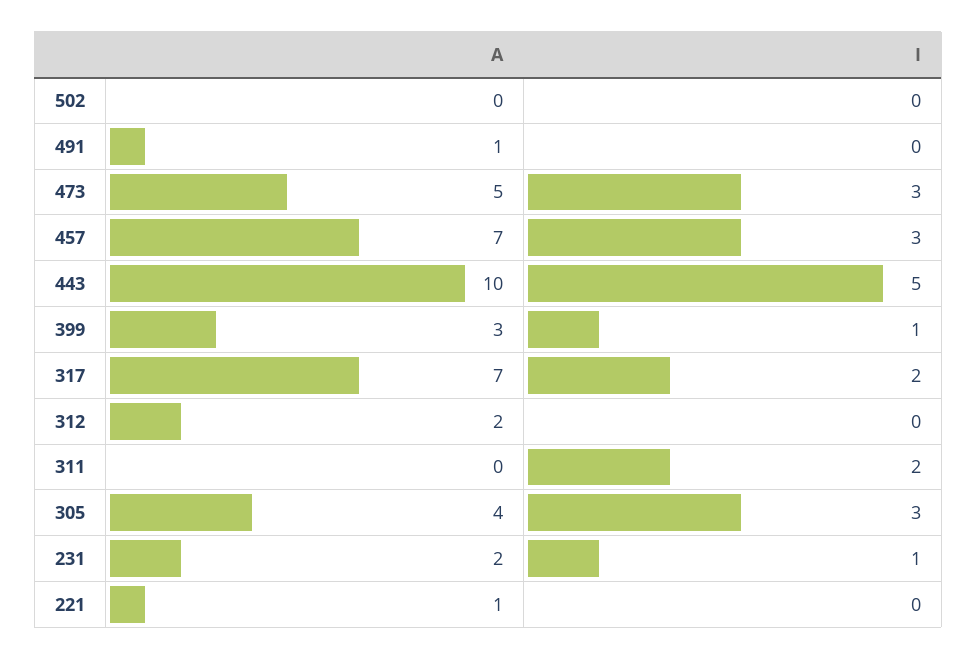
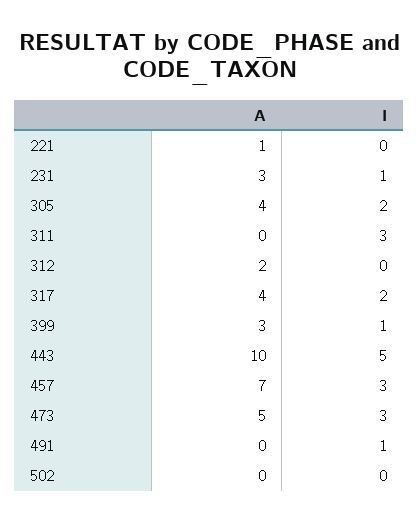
  {
    "A": {
      "502": 0,
-     "491": 1,
+     "491": 0,
      "473": 5,
      "457": 7,
      "443": 10,
      "399": 3,
-     "317": 7,
+     "317": 4,
      "312": 2,
      "311": 0,
      "305": 4,
-     "231": 2,
+     "231": 3,
      "221": 1
    },
    "I": {
      "502": 0,
-     "491": 0,
+     "491": 1,
      "473": 3,
      "457": 3,
      "443": 5,
      "399": 1,
      "317": 2,
      "312": 0,
-     "311": 2,
+     "311": 3,
-     "305": 3,
+     "305": 2,
      "231": 1,
      "221": 0
    }
  }

